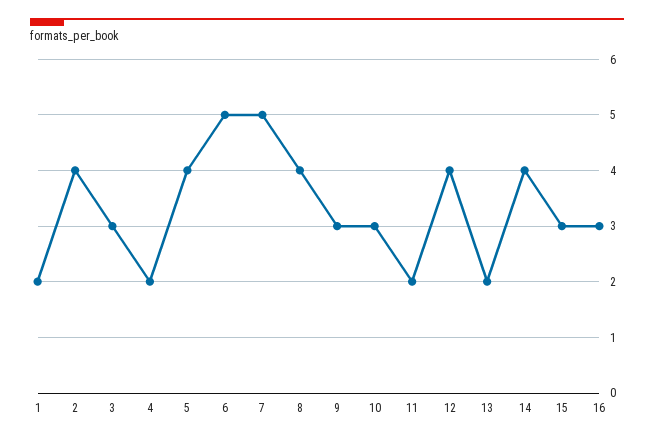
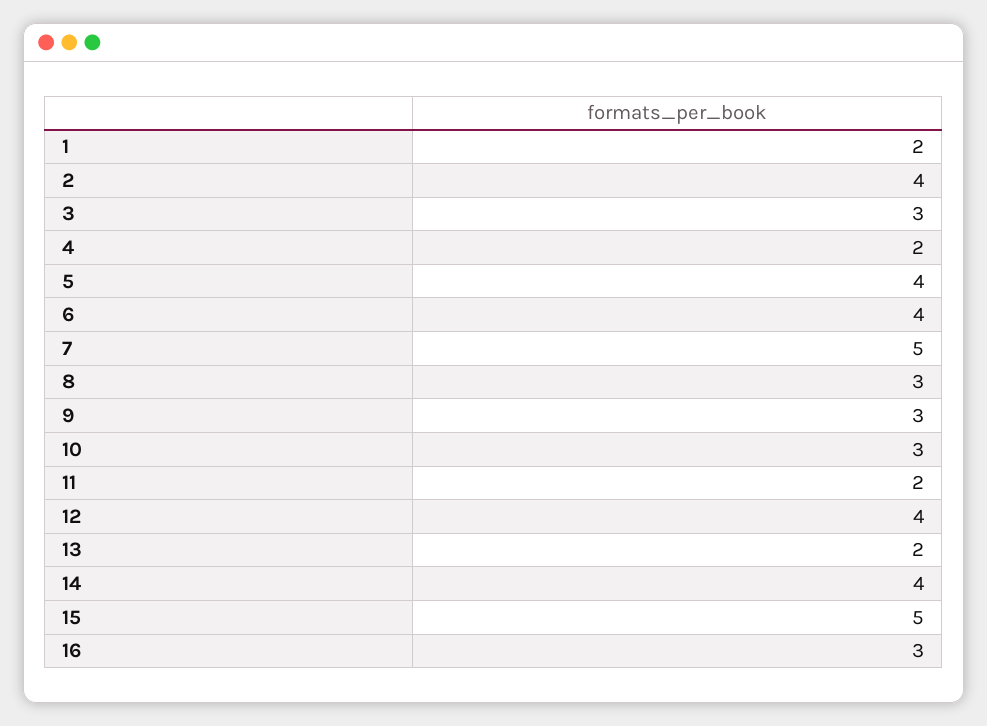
  {
    "1": 2,
    "2": 4,
    "3": 3,
    "4": 2,
    "5": 4,
-   "6": 5,
+   "6": 4,
    "7": 5,
-   "8": 4,
+   "8": 3,
    "9": 3,
    "10": 3,
    "11": 2,
    "12": 4,
    "13": 2,
    "14": 4,
-   "15": 3,
+   "15": 5,
    "16": 3
  }

